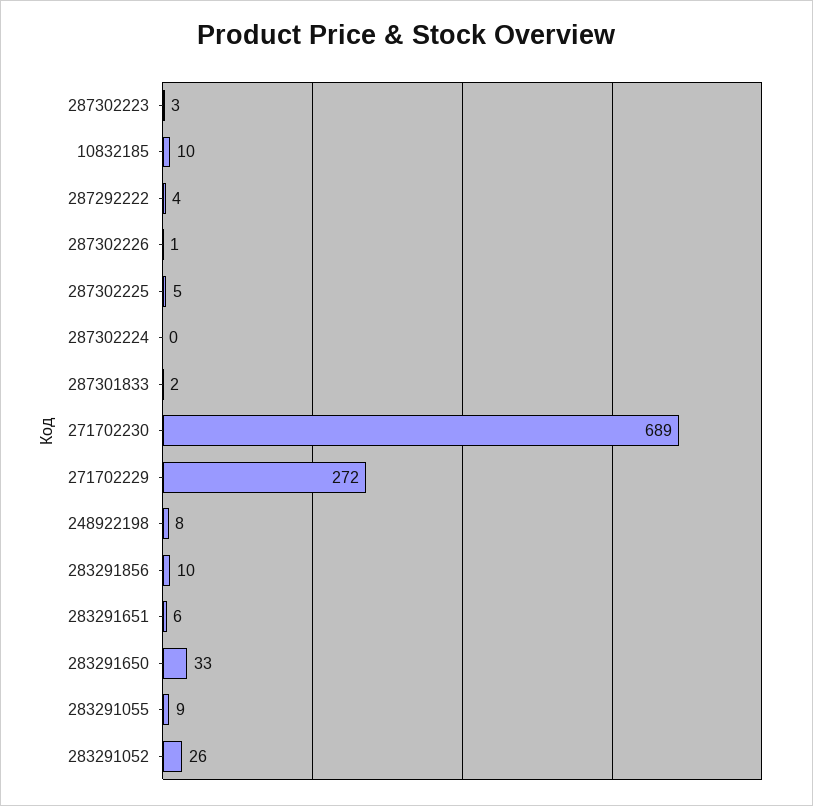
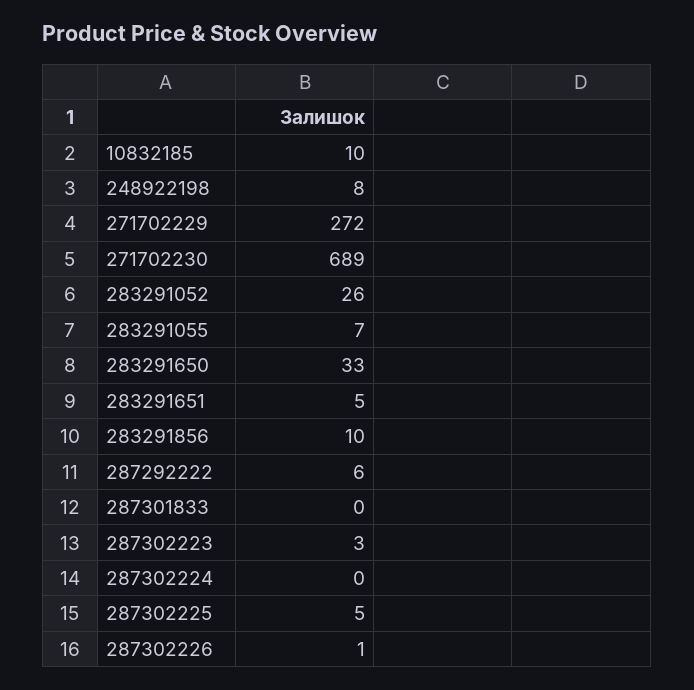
  {
    "287302223": 3,
    "10832185": 10,
-   "287292222": 4,
+   "287292222": 6,
    "287302226": 1,
    "287302225": 5,
    "287302224": 0,
-   "287301833": 2,
+   "287301833": 0,
    "271702230": 689,
    "271702229": 272,
    "248922198": 8,
    "283291856": 10,
-   "283291651": 6,
+   "283291651": 5,
    "283291650": 33,
-   "283291055": 9,
+   "283291055": 7,
    "283291052": 26
  }

